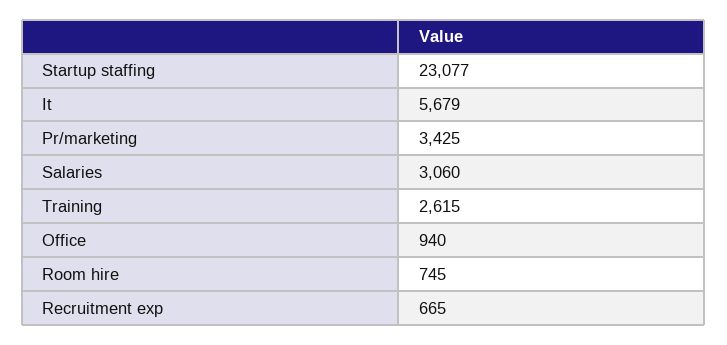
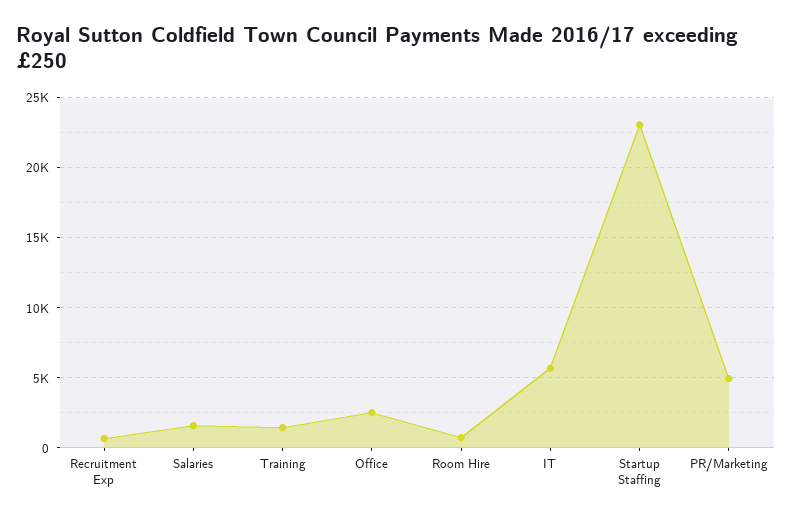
  {
    "Startup staffing": 23077,
    "It": 5679,
-   "Pr/marketing": 3425,
+   "Pr/marketing": 5000,
-   "Salaries": 3060,
+   "Salaries": 1500,
-   "Training": 2615,
+   "Training": 1500,
-   "Office": 940,
+   "Office": 2500,
    "Room hire": 745,
    "Recruitment exp": 665
  }

